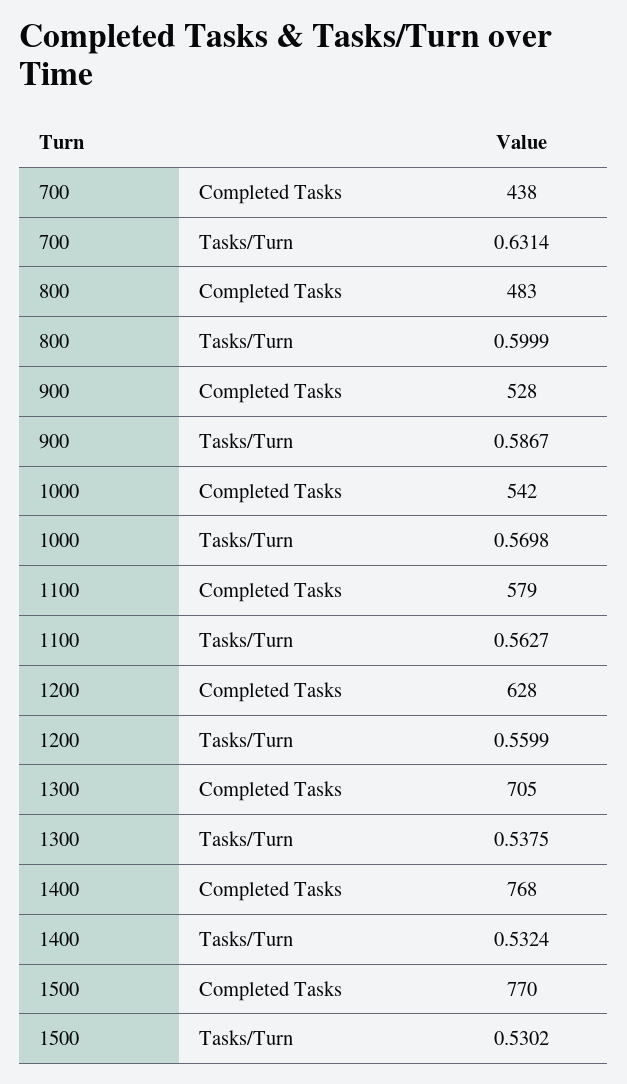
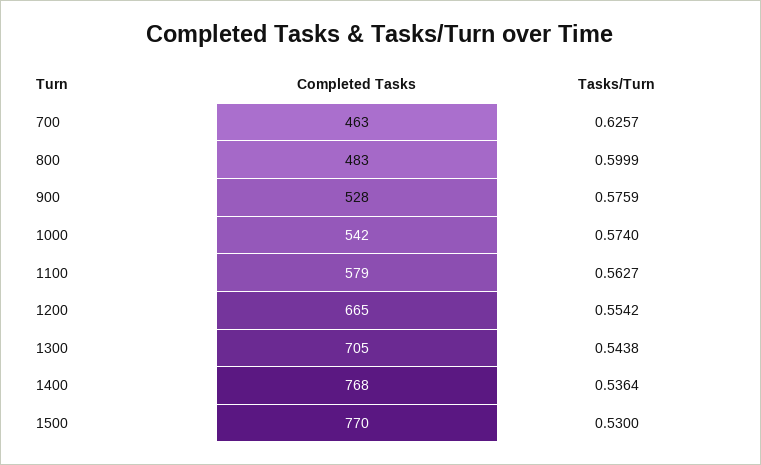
  {
    "700": {
-     "Completed Tasks": 438,
+     "Completed Tasks": 463,
-     "Tasks/Turn": 0.6314
+     "Tasks/Turn": 0.6257
    },
    "800": {
      "Completed Tasks": 483,
      "Tasks/Turn": 0.5999
    },
    "900": {
      "Completed Tasks": 528,
-     "Tasks/Turn": 0.5867
+     "Tasks/Turn": 0.5759
    },
    "1000": {
      "Completed Tasks": 542,
-     "Tasks/Turn": 0.5698
+     "Tasks/Turn": 0.574
    },
    "1100": {
      "Completed Tasks": 579,
      "Tasks/Turn": 0.5627
    },
    "1200": {
-     "Completed Tasks": 628,
+     "Completed Tasks": 665,
-     "Tasks/Turn": 0.5599
+     "Tasks/Turn": 0.5542
    },
    "1300": {
      "Completed Tasks": 705,
-     "Tasks/Turn": 0.5375
+     "Tasks/Turn": 0.5438
    },
    "1400": {
      "Completed Tasks": 768,
-     "Tasks/Turn": 0.5324
+     "Tasks/Turn": 0.5364
    },
    "1500": {
      "Completed Tasks": 770,
-     "Tasks/Turn": 0.5302
+     "Tasks/Turn": 0.53
    }
  }

